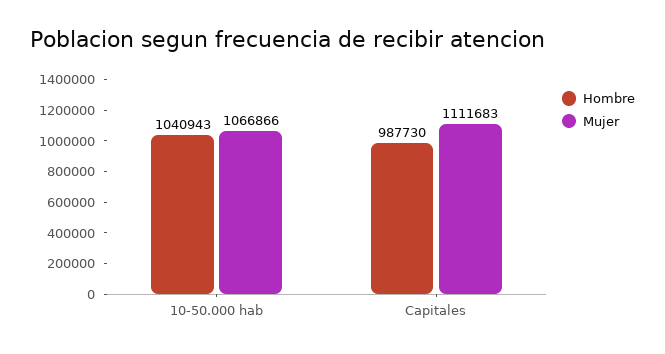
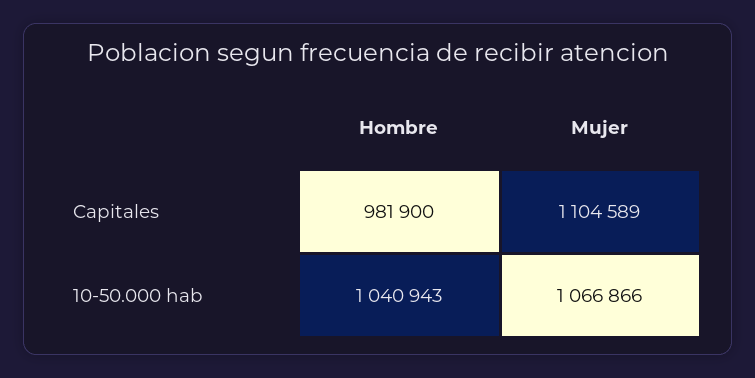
  {
    "Hombre": {
      "10-50.000 hab": 1040943,
-     "Capitales": 987730
+     "Capitales": 981900
    },
    "Mujer": {
      "10-50.000 hab": 1066866,
-     "Capitales": 1111683
+     "Capitales": 1104589
    }
  }

